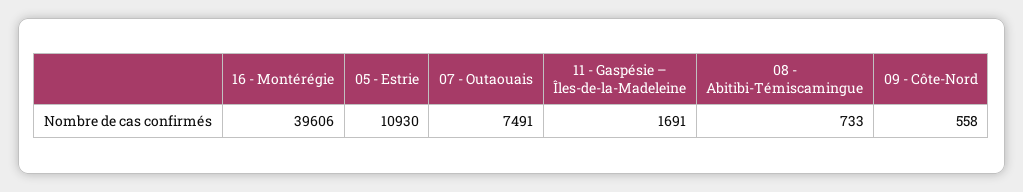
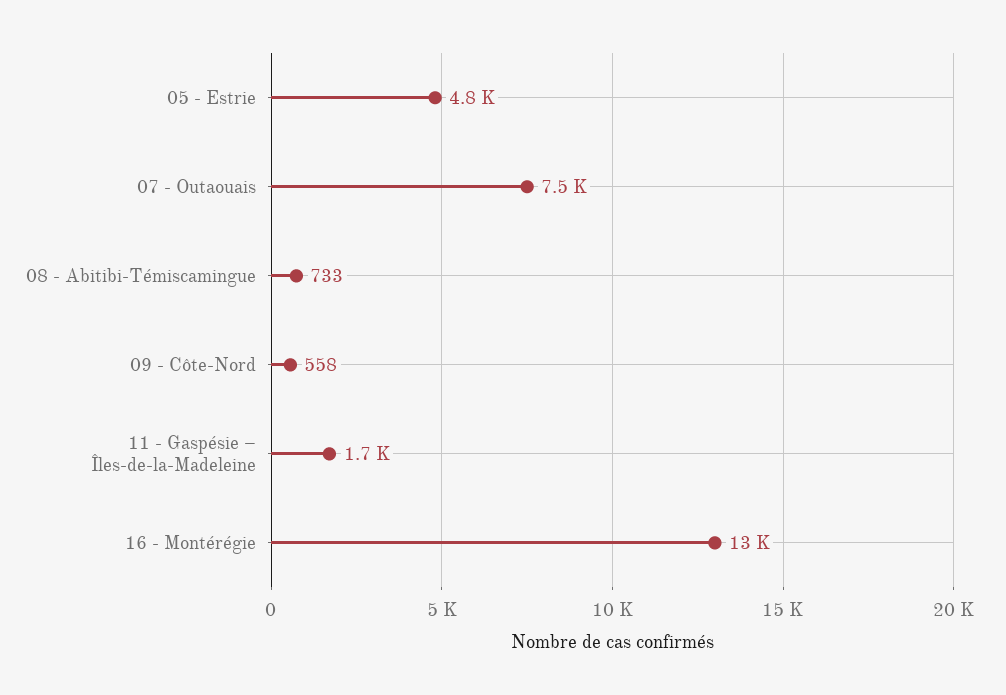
  {
-   "16 - Montérégie": 39606,
+   "16 - Montérégie": 13000,
-   "05 - Estrie": 10930,
+   "05 - Estrie": 4800,
    "07 - Outaouais": 7491,
    "11 - Gaspésie – Îles-de-la-Madeleine": 1691,
    "08 - Abitibi-Témiscamingue": 733,
    "09 - Côte-Nord": 558
  }

